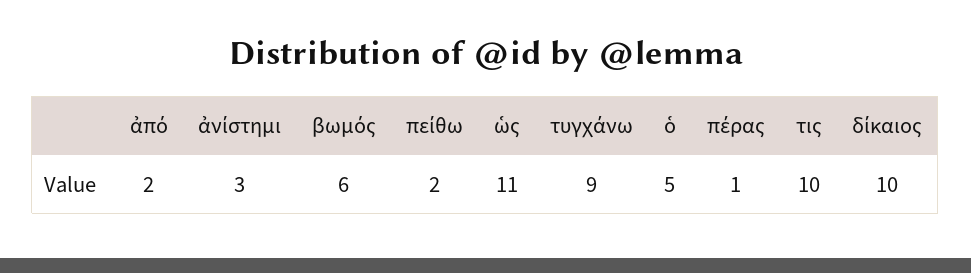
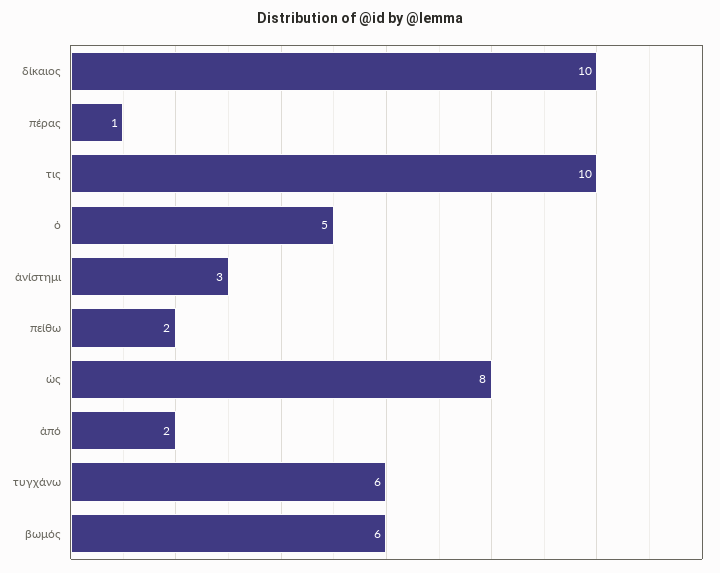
  {
    "ἀπό": 2,
    "ἀνίστημι": 3,
    "βωμός": 6,
    "πείθω": 2,
-   "ὡς": 11,
+   "ὡς": 8,
-   "τυγχάνω": 9,
+   "τυγχάνω": 6,
    "ὁ": 5,
    "πέρας": 1,
    "τις": 10,
    "δίκαιος": 10
  }

